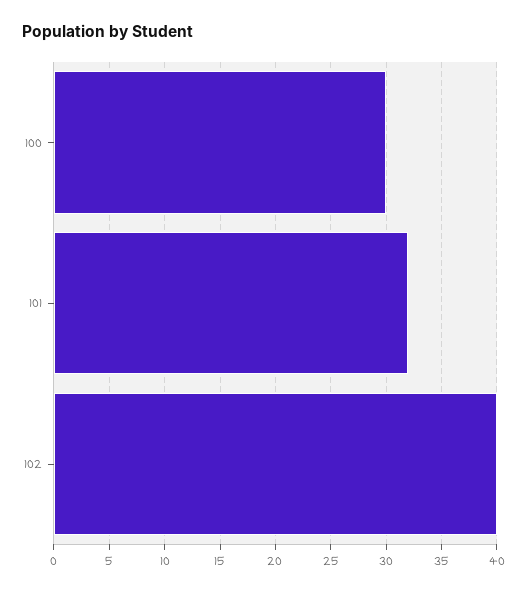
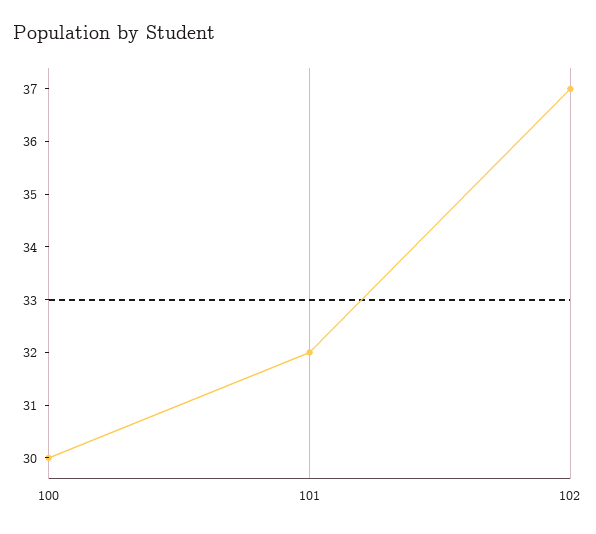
  {
    "100": 30,
    "101": 32,
-   "102": 40
+   "102": 37
  }

